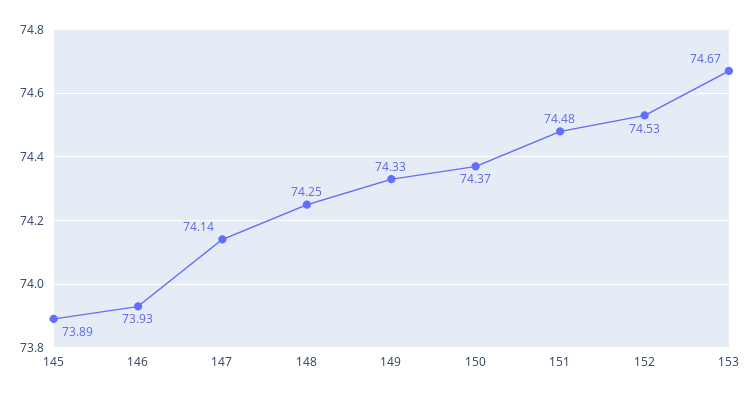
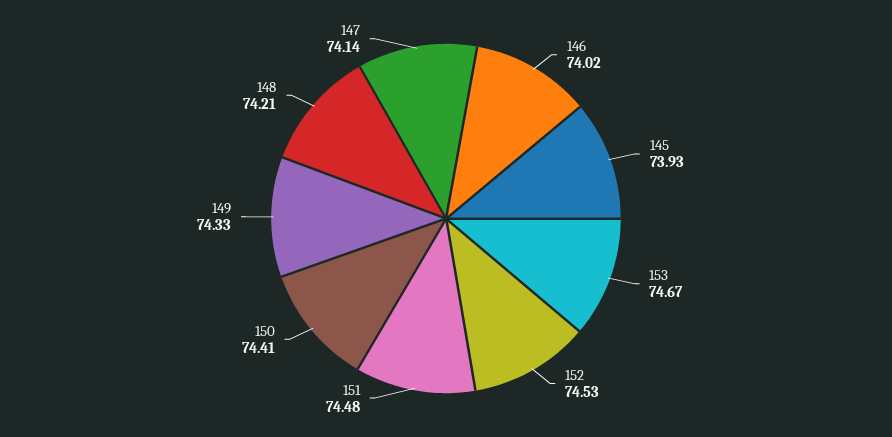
  {
-   "145": 73.89,
+   "145": 73.93,
-   "146": 73.93,
+   "146": 74.02,
    "147": 74.14,
-   "148": 74.25,
+   "148": 74.21,
    "149": 74.33,
-   "150": 74.37,
+   "150": 74.41,
    "151": 74.48,
    "152": 74.53,
    "153": 74.67
  }

